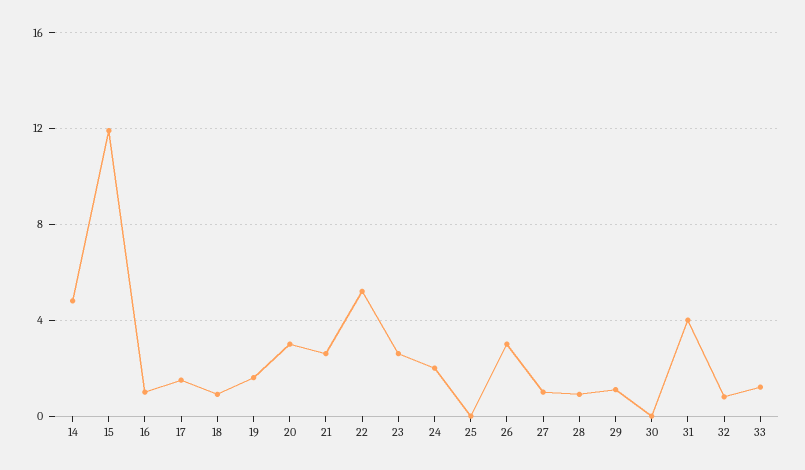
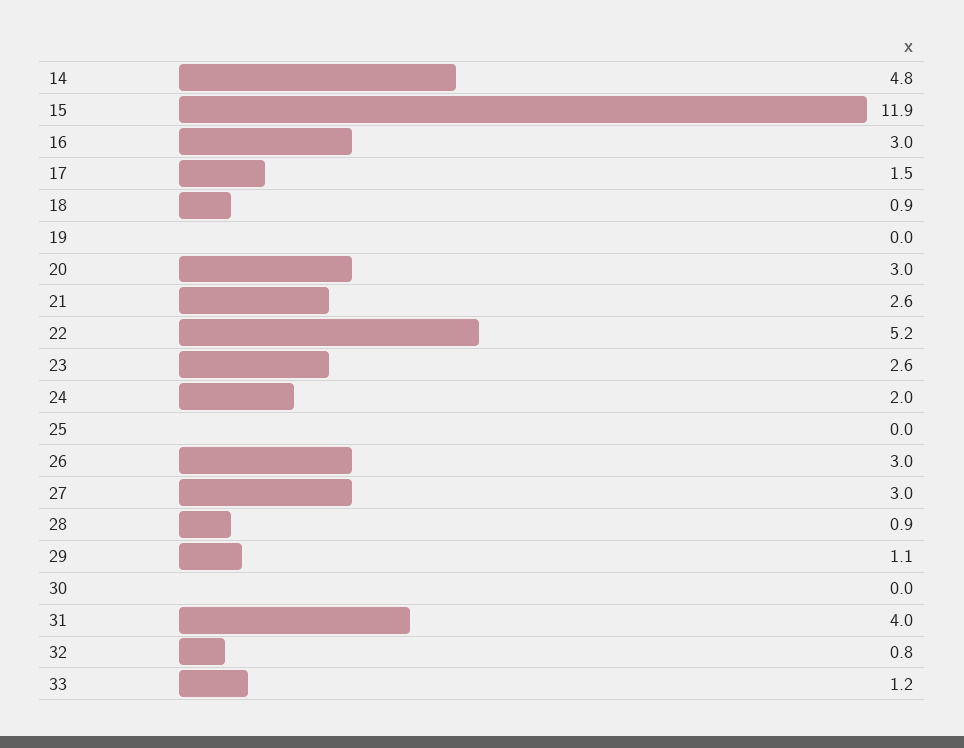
  {
    "14": 4.8,
    "15": 11.9,
-   "16": 1,
+   "16": 3,
    "17": 1.5,
    "18": 0.9,
-   "19": 1.5,
+   "19": 0,
    "20": 3,
    "21": 2.6,
    "22": 5.2,
    "23": 2.6,
    "24": 2,
    "25": 0,
    "26": 3,
-   "27": 1,
+   "27": 3,
    "28": 0.9,
    "29": 1.1,
    "30": 0,
    "31": 4,
    "32": 0.8,
    "33": 1.2
  }

